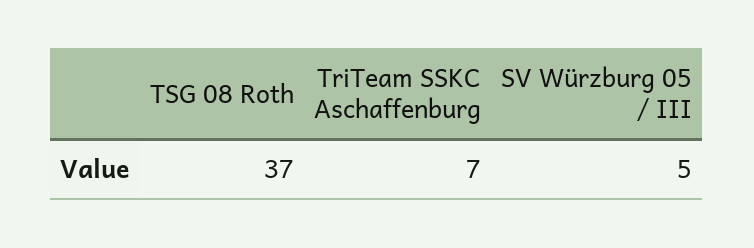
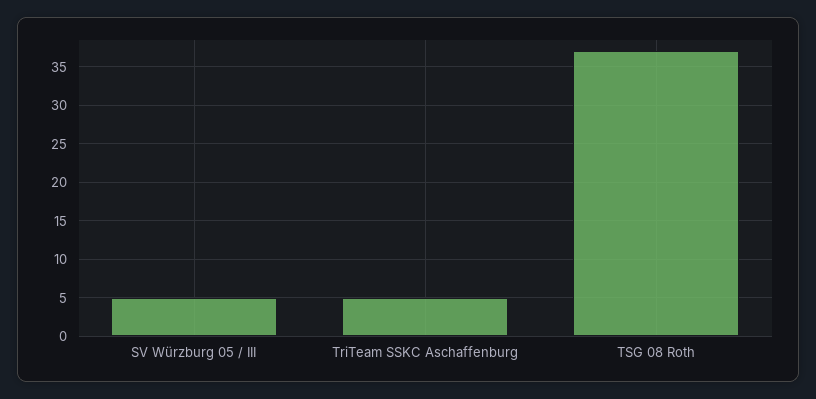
  {
    "TSG 08 Roth": 37,
-   "TriTeam SSKC Aschaffenburg": 7,
+   "TriTeam SSKC Aschaffenburg": 5,
    "SV Würzburg 05 / III": 5
  }

